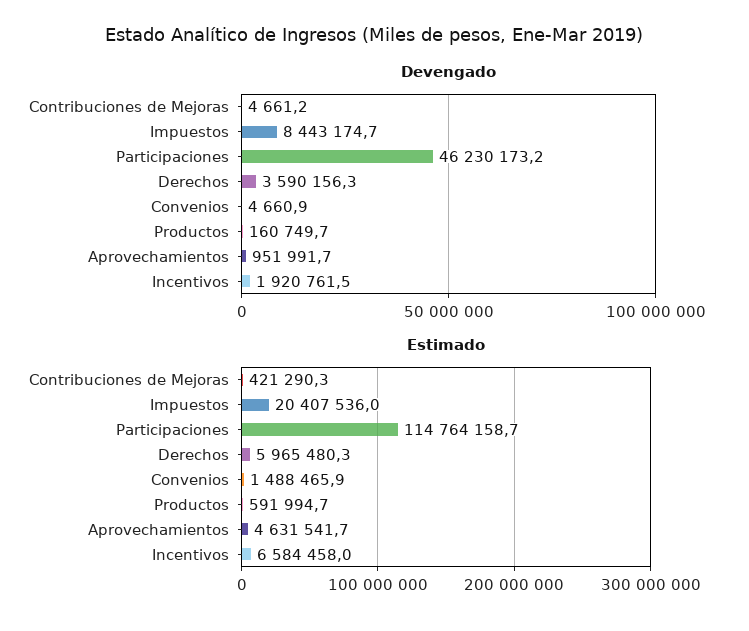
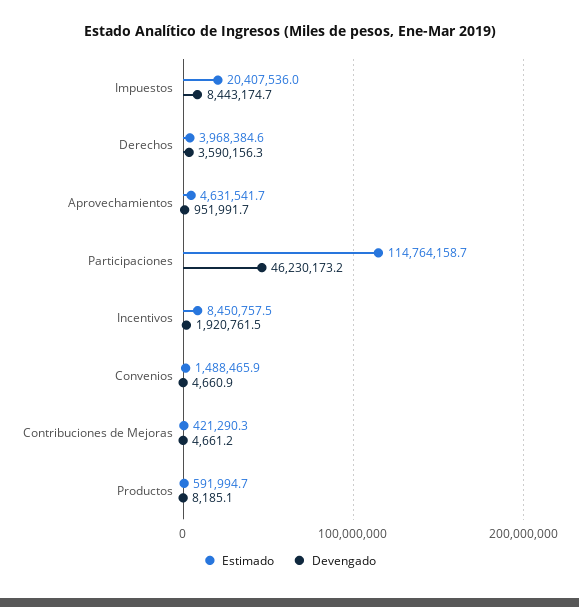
  {
    "Devengado": {
      "Contribuciones de Mejoras": 4661.2,
      "Impuestos": 8443174.7,
      "Participaciones": 46230173.2,
      "Derechos": 3590156.3,
      "Convenios": 4660.9,
-     "Productos": 160749.7,
+     "Productos": 8185.1,
      "Aprovechamientos": 951991.7,
      "Incentivos": 1920761.5
    },
    "Estimado": {
      "Contribuciones de Mejoras": 421290.3,
      "Impuestos": 20407536,
      "Participaciones": 114764158.7,
-     "Derechos": 5965480.3,
+     "Derechos": 3968384.6,
      "Convenios": 1488465.9,
      "Productos": 591994.7,
      "Aprovechamientos": 4631541.7,
-     "Incentivos": 6584458
+     "Incentivos": 8450757.5
    }
  }

